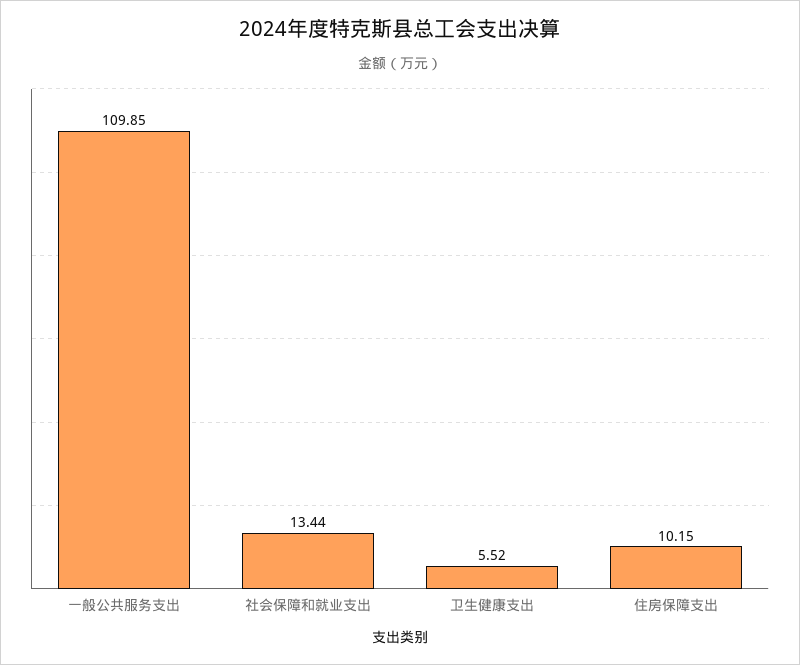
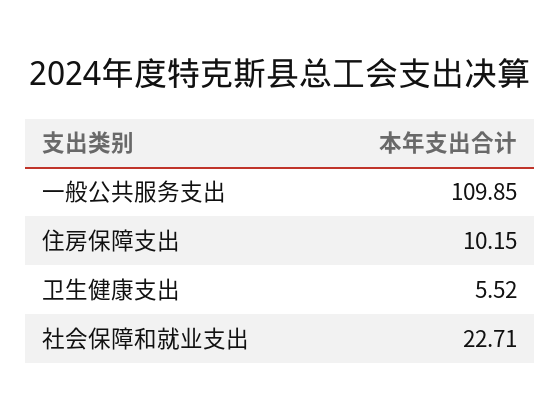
  {
    "一般公共服务支出": 109.85,
-   "社会保障和就业支出": 13.44,
+   "社会保障和就业支出": 22.71,
    "卫生健康支出": 5.52,
    "住房保障支出": 10.15
  }

